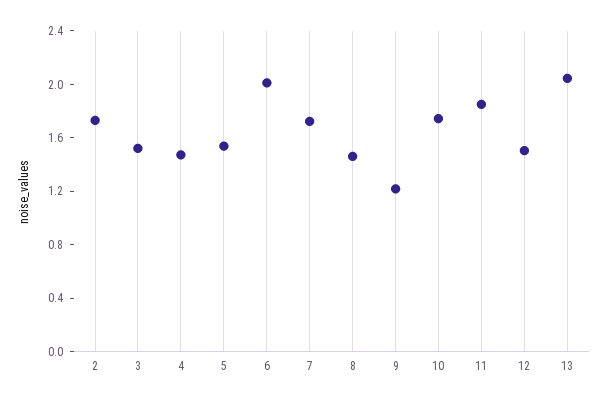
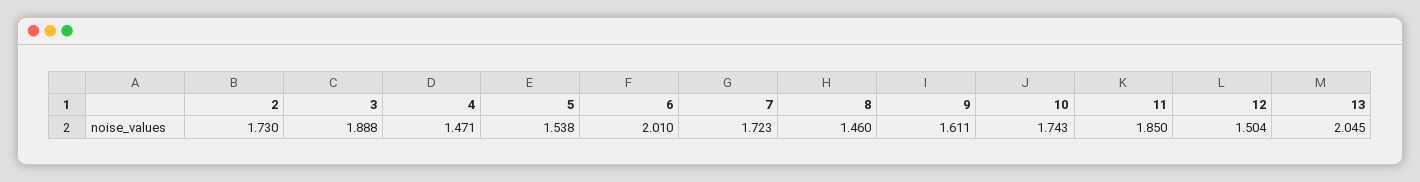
  {
    "2": 1.73,
-   "3": 1.5,
+   "3": 1.888,
    "4": 1.471,
    "5": 1.538,
    "6": 2.01,
    "7": 1.723,
    "8": 1.46,
-   "9": 1.2,
+   "9": 1.611,
    "10": 1.743,
    "11": 1.85,
    "12": 1.504,
    "13": 2.045
  }

